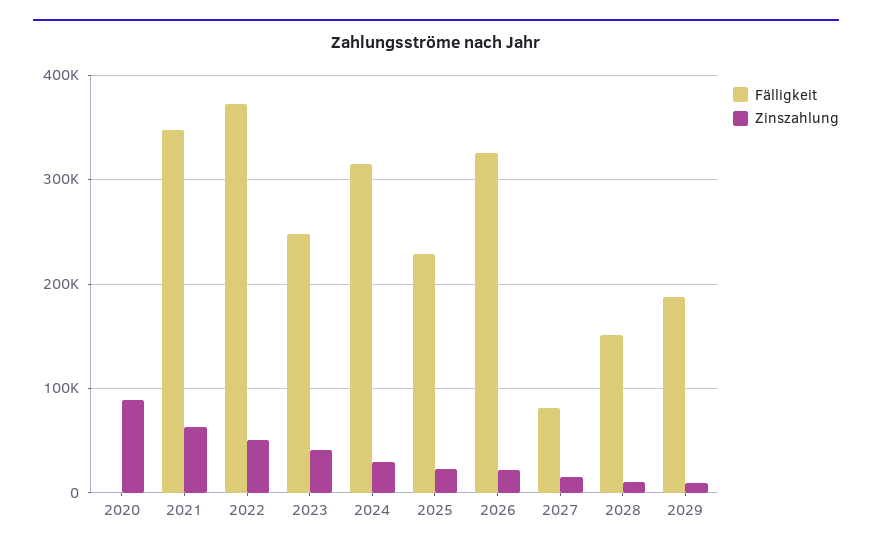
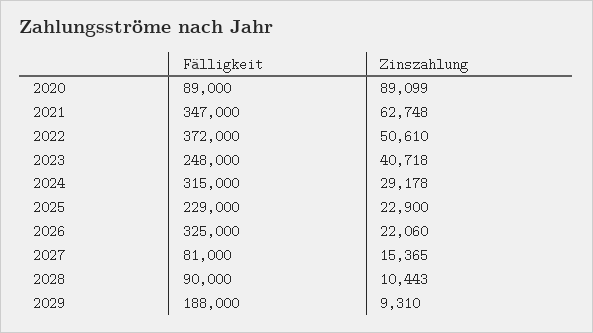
  {
    "Fälligkeit": {
-     "2020": 0,
+     "2020": 89000,
      "2021": 347000,
      "2022": 372000,
      "2023": 248000,
      "2024": 315000,
      "2025": 229000,
      "2026": 325000,
      "2027": 81000,
-     "2028": 150000,
+     "2028": 90000,
      "2029": 188000
    },
    "Zinszahlung": {
      "2020": 89099,
      "2021": 62748,
      "2022": 50610,
      "2023": 40718,
      "2024": 29178,
      "2025": 22900,
      "2026": 22060,
      "2027": 15365,
      "2028": 10443,
      "2029": 9310
    }
  }

